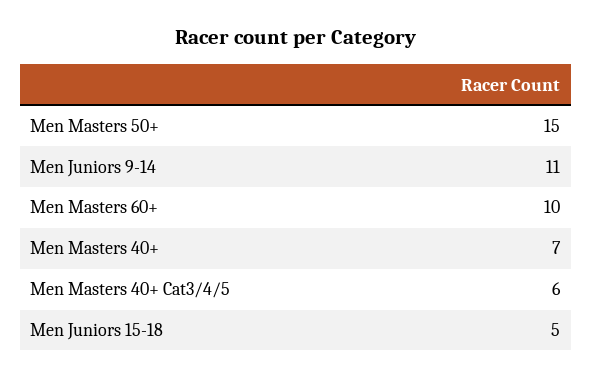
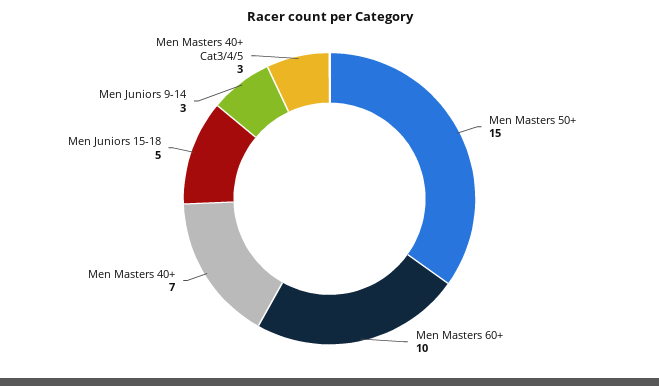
  {
    "Men Masters 50+": 15,
-   "Men Juniors 9-14": 11,
+   "Men Juniors 9-14": 3,
    "Men Masters 60+": 10,
    "Men Masters 40+": 7,
-   "Men Masters 40+ Cat3/4/5": 6,
+   "Men Masters 40+ Cat3/4/5": 3,
    "Men Juniors 15-18": 5
  }

